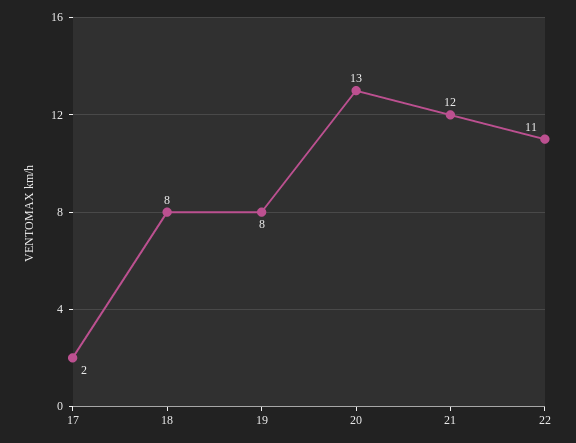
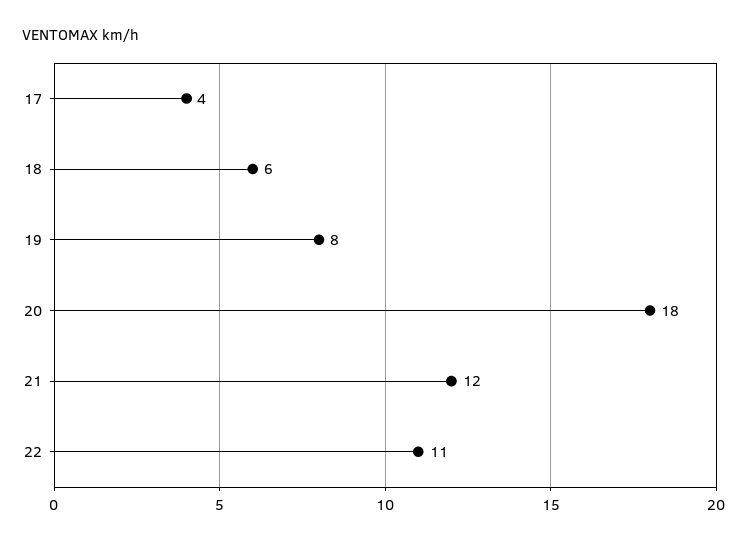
  {
-   "17": 2,
+   "17": 4,
-   "18": 8,
+   "18": 6,
    "19": 8,
-   "20": 13,
+   "20": 18,
    "21": 12,
    "22": 11
  }

